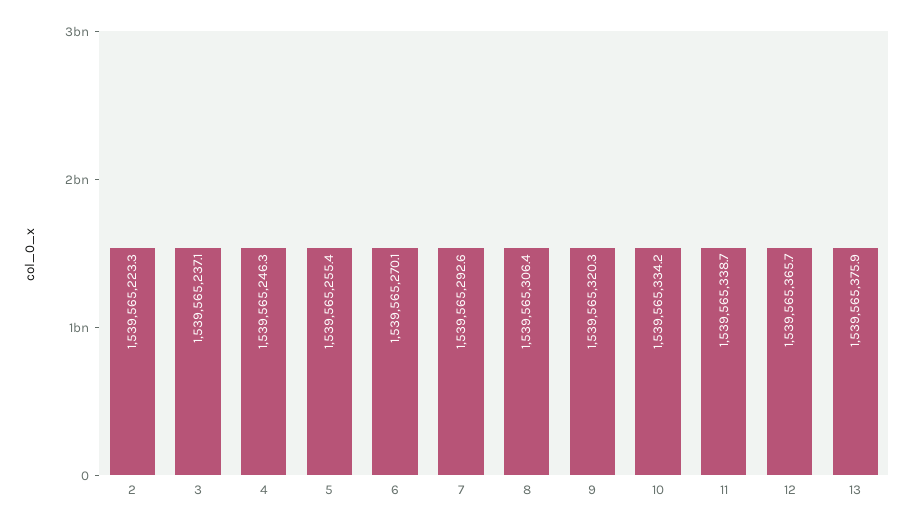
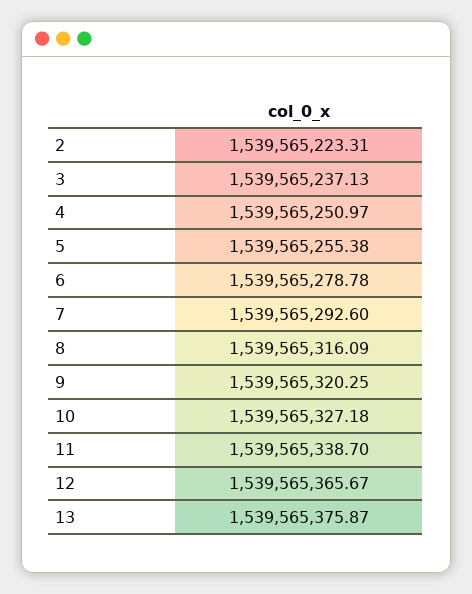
  {
    "2": 1539565223.31,
    "3": 1539565237.13,
-   "4": 1539565246.3,
+   "4": 1539565250.97,
    "5": 1539565255.38,
-   "6": 1539565270.1,
+   "6": 1539565278.78,
    "7": 1539565292.6,
-   "8": 1539565306.4,
+   "8": 1539565316.09,
    "9": 1539565320.25,
-   "10": 1539565334.2,
+   "10": 1539565327.18,
    "11": 1539565338.7,
    "12": 1539565365.67,
    "13": 1539565375.87
  }

